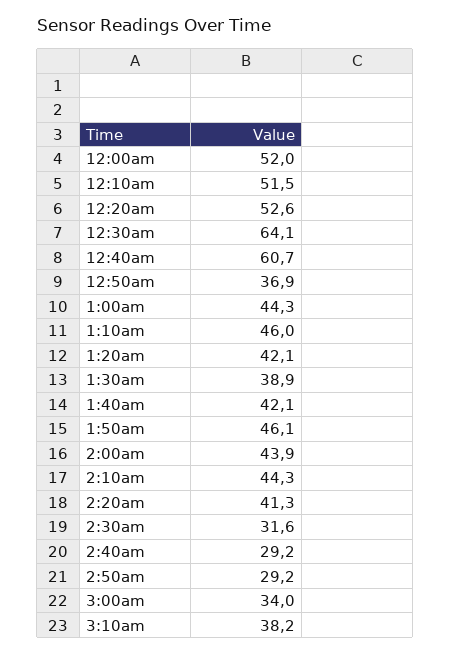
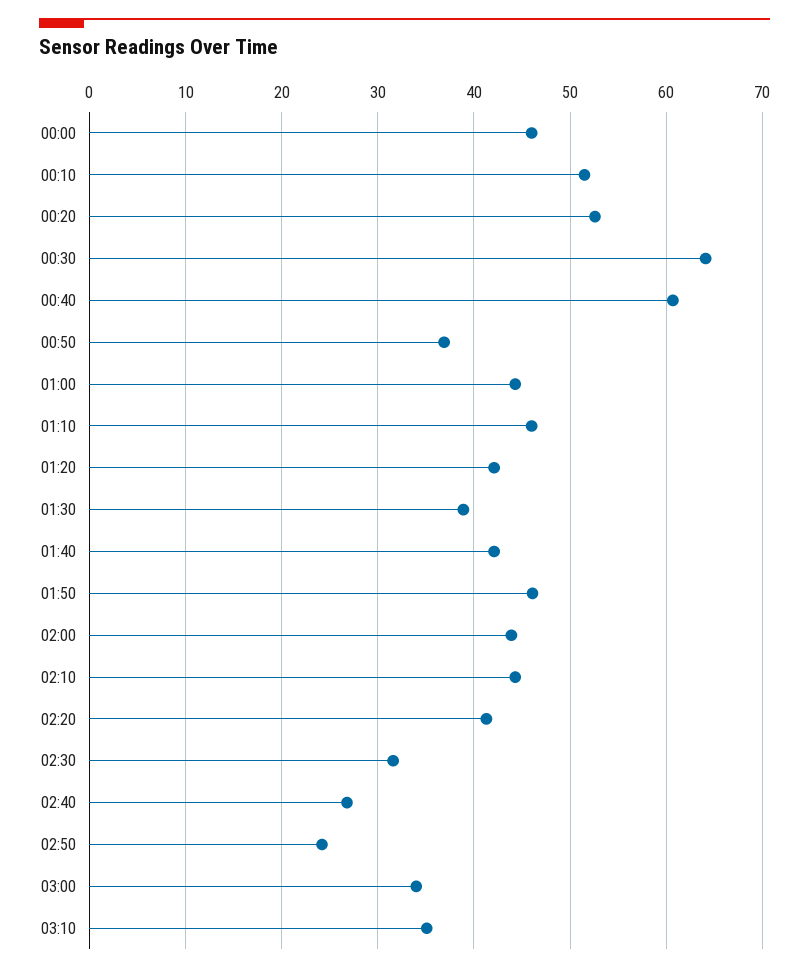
  {
-   "12:00am": 52,
+   "12:00am": 46,
    "12:10am": 51.5,
    "12:20am": 52.6,
    "12:30am": 64.1,
    "12:40am": 60.7,
    "12:50am": 36.9,
    "1:00am": 44.3,
    "1:10am": 46,
    "1:20am": 42.1,
    "1:30am": 38.9,
    "1:40am": 42.1,
    "1:50am": 46.1,
    "2:00am": 43.9,
    "2:10am": 44.3,
    "2:20am": 41.3,
    "2:30am": 31.6,
-   "2:40am": 29.2,
+   "2:40am": 27,
-   "2:50am": 29.2,
+   "2:50am": 24,
    "3:00am": 34,
-   "3:10am": 38.2
+   "3:10am": 35
  }

